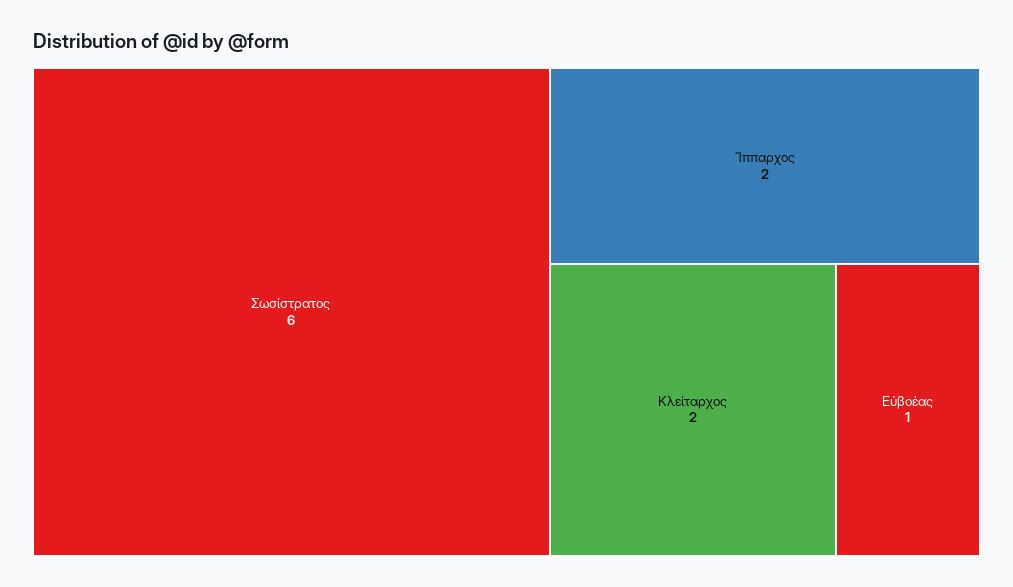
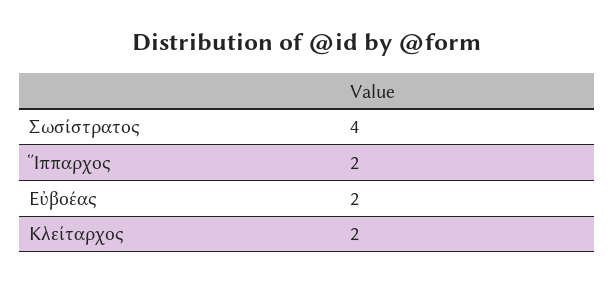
  {
-   "Σωσίστρατος": 6,
+   "Σωσίστρατος": 4,
    "Ἵππαρχος": 2,
    "Κλείταρχος": 2,
-   "Εὐβοέας": 1
+   "Εὐβοέας": 2
  }

